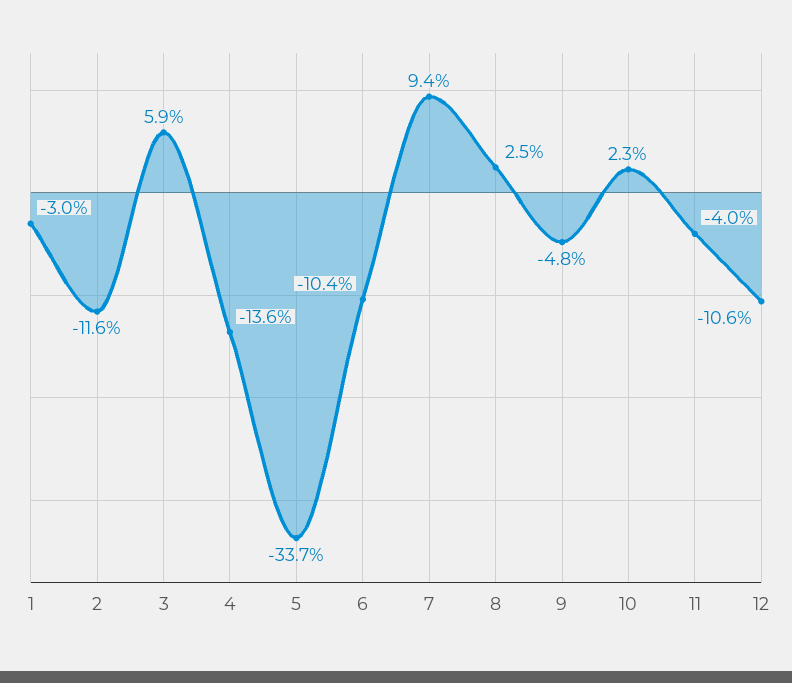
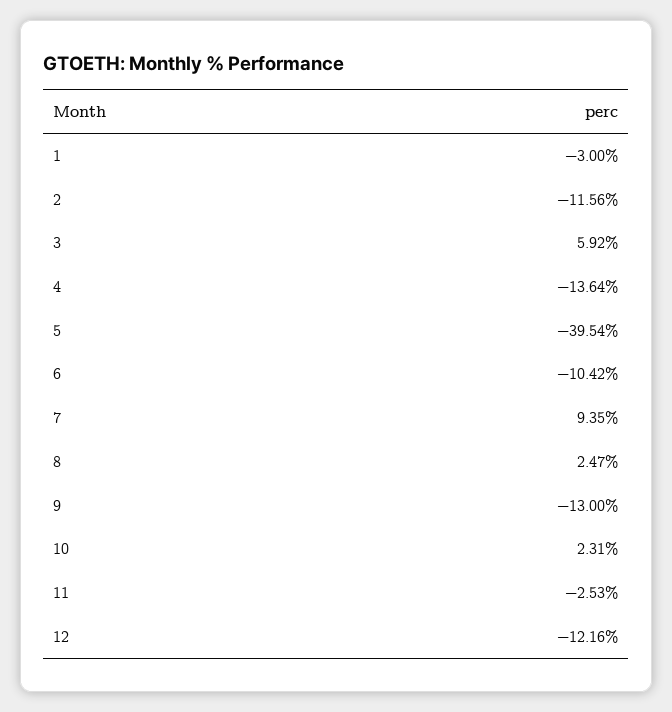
  {
    "1": -3,
    "2": -11.56,
    "3": 5.92,
    "4": -13.64,
-   "5": -33.7,
+   "5": -39.54,
    "6": -10.42,
    "7": 9.35,
    "8": 2.47,
-   "9": -4.8,
+   "9": -13,
    "10": 2.31,
-   "11": -4,
+   "11": -2.53,
-   "12": -10.6
+   "12": -12.16
  }

